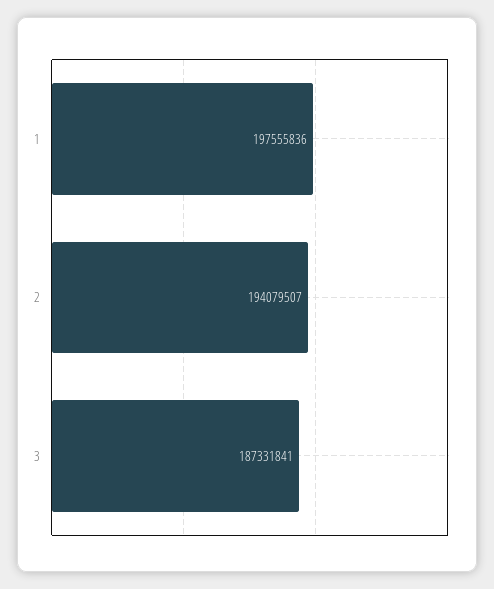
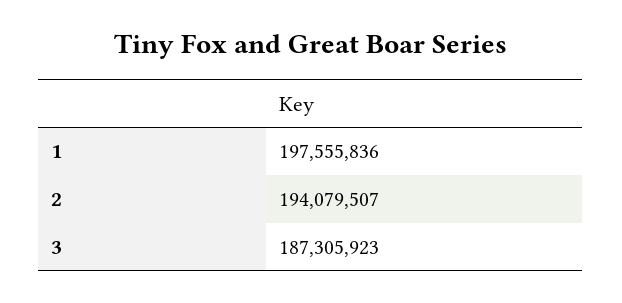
  {
    "1": 197555836,
    "2": 194079507,
-   "3": 187331841
+   "3": 187305923
  }

